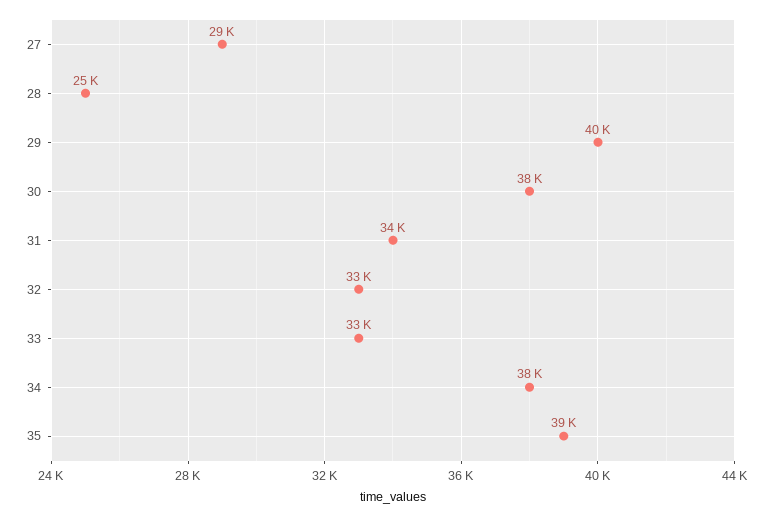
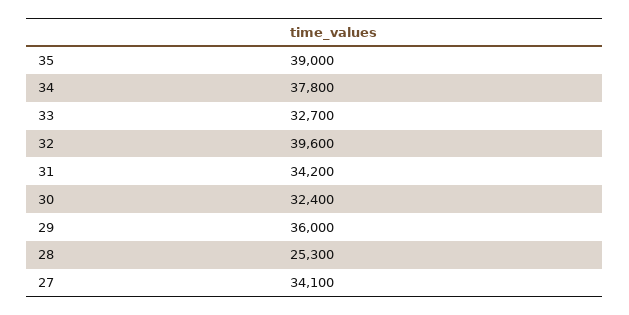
  {
-   "27": 29000,
+   "27": 34100,
    "28": 25300,
-   "29": 40000,
+   "29": 36000,
-   "30": 38000,
+   "30": 32400,
    "31": 34200,
-   "32": 33000,
+   "32": 39600,
    "33": 32700,
    "34": 37800,
    "35": 39000
  }

